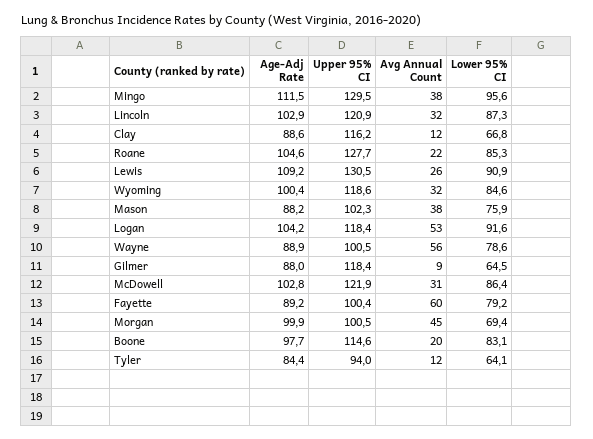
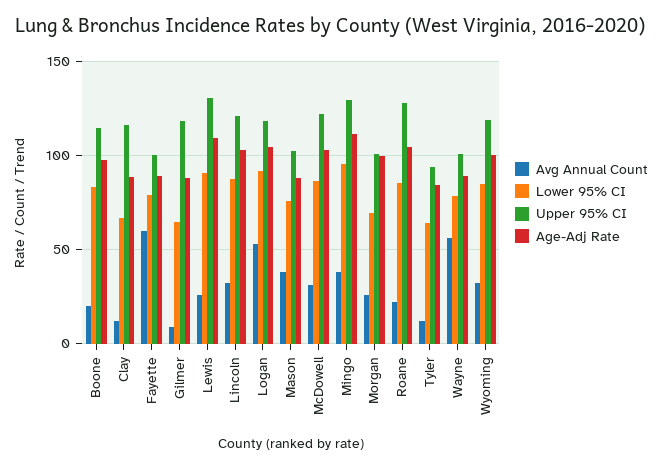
  {
    "Age-Adj Rate": {
      "Mingo": 111.5,
      "Lincoln": 102.9,
      "Clay": 88.6,
      "Roane": 104.6,
      "Lewis": 109.2,
      "Wyoming": 100.4,
      "Mason": 88.2,
      "Logan": 104.2,
      "Wayne": 88.9,
      "Gilmer": 88,
      "McDowell": 102.8,
      "Fayette": 89.2,
      "Morgan": 99.9,
      "Boone": 97.7,
      "Tyler": 84.4
    },
    "Upper 95% CI": {
      "Mingo": 129.5,
      "Lincoln": 120.9,
      "Clay": 116.2,
      "Roane": 127.7,
      "Lewis": 130.5,
      "Wyoming": 118.6,
      "Mason": 102.3,
      "Logan": 118.4,
      "Wayne": 100.5,
      "Gilmer": 118.4,
      "McDowell": 121.9,
      "Fayette": 100.4,
      "Morgan": 100.5,
      "Boone": 114.6,
      "Tyler": 94
    },
    "Avg Annual Count": {
      "Mingo": 38,
      "Lincoln": 32,
      "Clay": 12,
      "Roane": 22,
      "Lewis": 26,
      "Wyoming": 32,
      "Mason": 38,
      "Logan": 53,
      "Wayne": 56,
      "Gilmer": 9,
      "McDowell": 31,
      "Fayette": 60,
-     "Morgan": 45,
+     "Morgan": 25,
      "Boone": 20,
      "Tyler": 12
    },
    "Lower 95% CI": {
      "Mingo": 95.6,
      "Lincoln": 87.3,
      "Clay": 66.8,
      "Roane": 85.3,
      "Lewis": 90.9,
      "Wyoming": 84.6,
      "Mason": 75.9,
      "Logan": 91.6,
      "Wayne": 78.6,
      "Gilmer": 64.5,
      "McDowell": 86.4,
      "Fayette": 79.2,
      "Morgan": 69.4,
      "Boone": 83.1,
      "Tyler": 64.1
    }
  }

